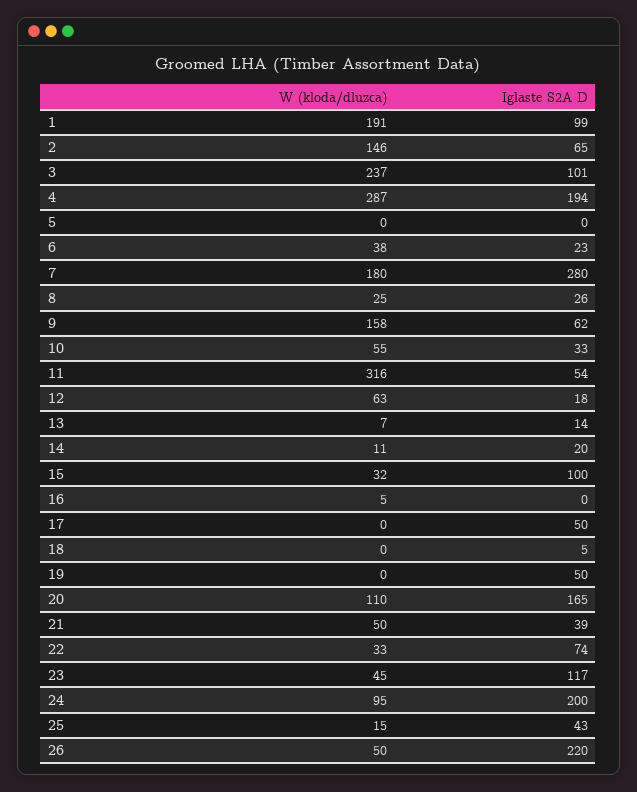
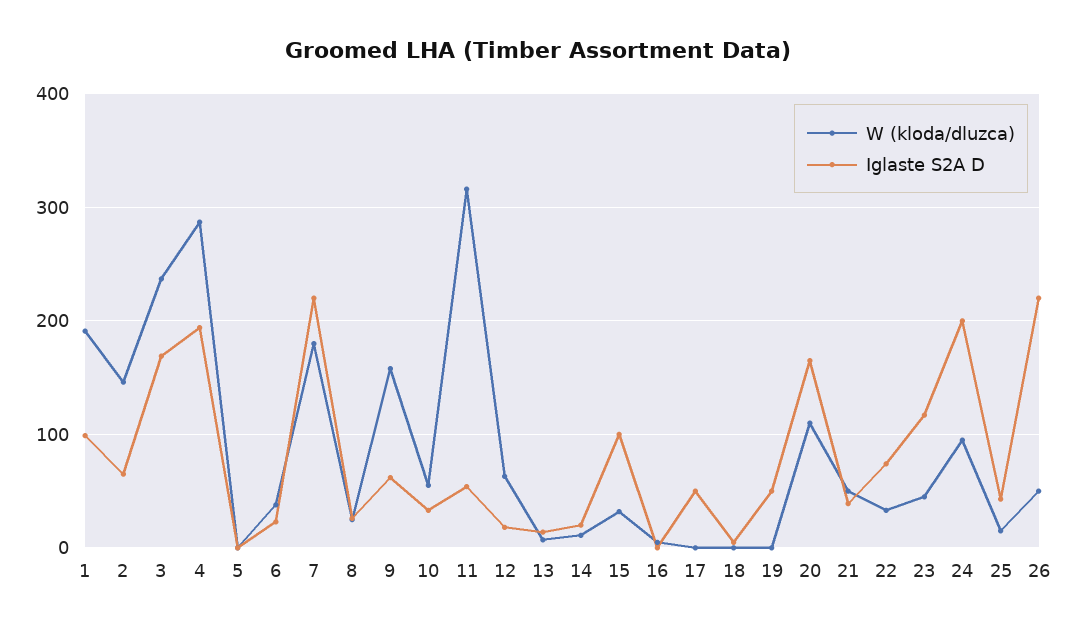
  {
    "W (kloda/dluzca)": {
      "1": 191,
      "2": 146,
      "3": 237,
      "4": 287,
      "5": 0,
      "6": 38,
      "7": 180,
      "8": 25,
      "9": 158,
      "10": 55,
      "11": 316,
      "12": 63,
      "13": 7,
      "14": 11,
      "15": 32,
      "16": 5,
      "17": 0,
      "18": 0,
      "19": 0,
      "20": 110,
      "21": 50,
      "22": 33,
      "23": 45,
      "24": 95,
      "25": 15,
      "26": 50
    },
    "Iglaste S2A D": {
      "1": 99,
      "2": 65,
-     "3": 101,
+     "3": 170,
      "4": 194,
      "5": 0,
      "6": 23,
-     "7": 280,
+     "7": 220,
      "8": 26,
      "9": 62,
      "10": 33,
      "11": 54,
      "12": 18,
      "13": 14,
      "14": 20,
      "15": 100,
      "16": 0,
      "17": 50,
      "18": 5,
      "19": 50,
      "20": 165,
      "21": 39,
      "22": 74,
      "23": 117,
      "24": 200,
      "25": 43,
      "26": 220
    }
  }

